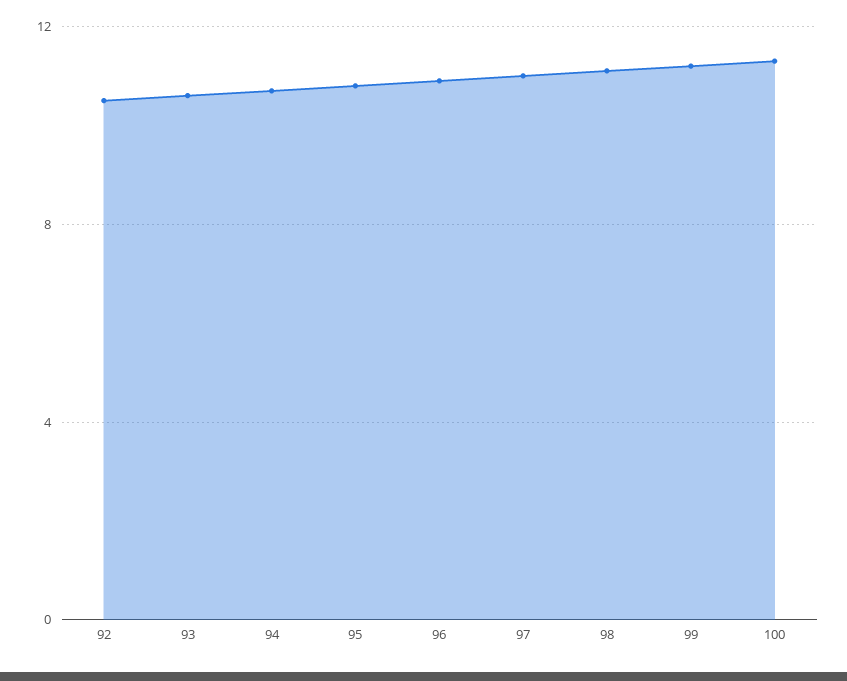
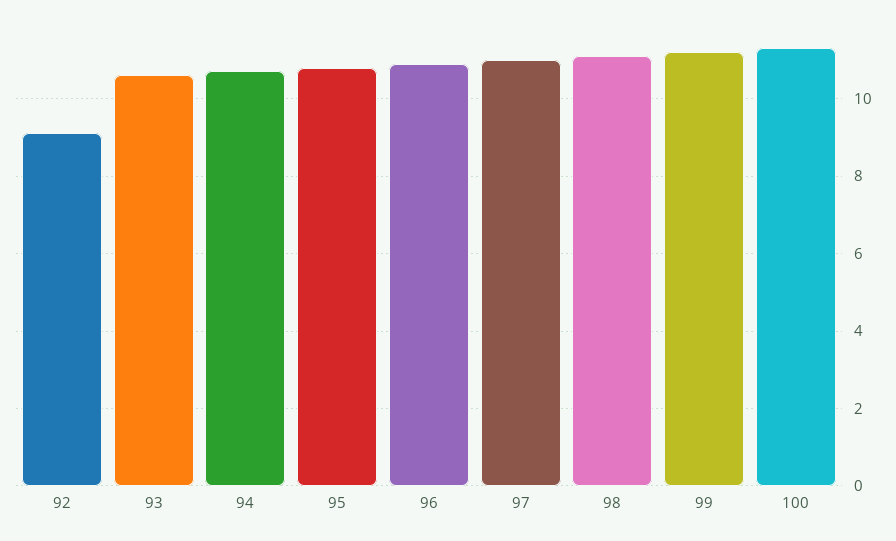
  {
-   "92": 10.5,
+   "92": 9,
    "93": 10.5,
    "94": 10.5,
    "95": 11,
    "96": 11,
    "97": 11,
    "98": 11,
    "99": 11,
    "100": 11.5
  }

